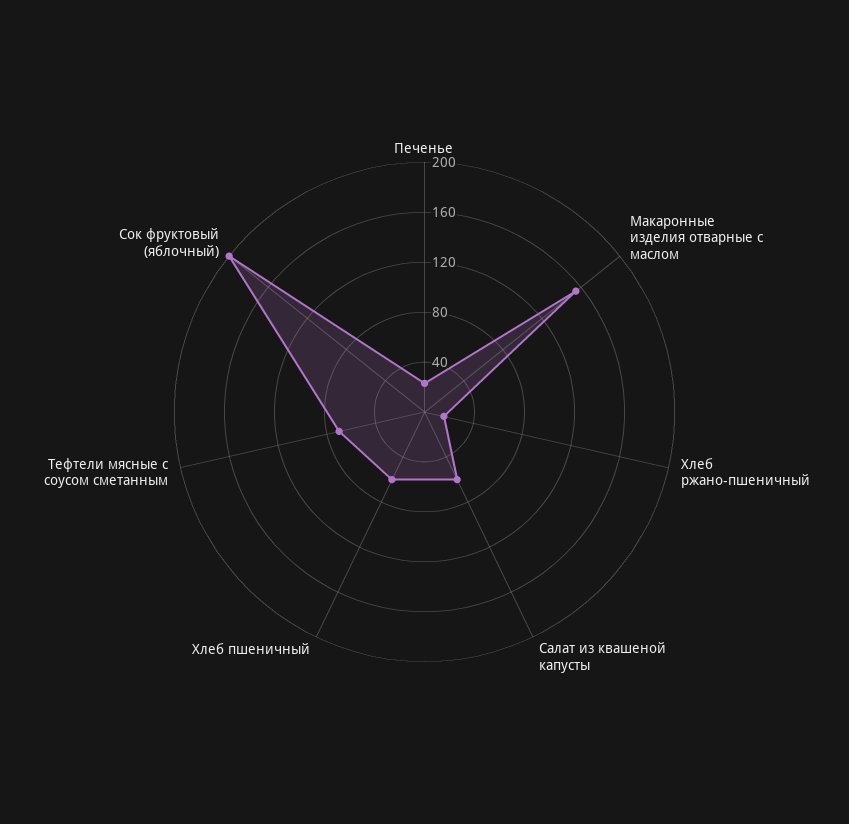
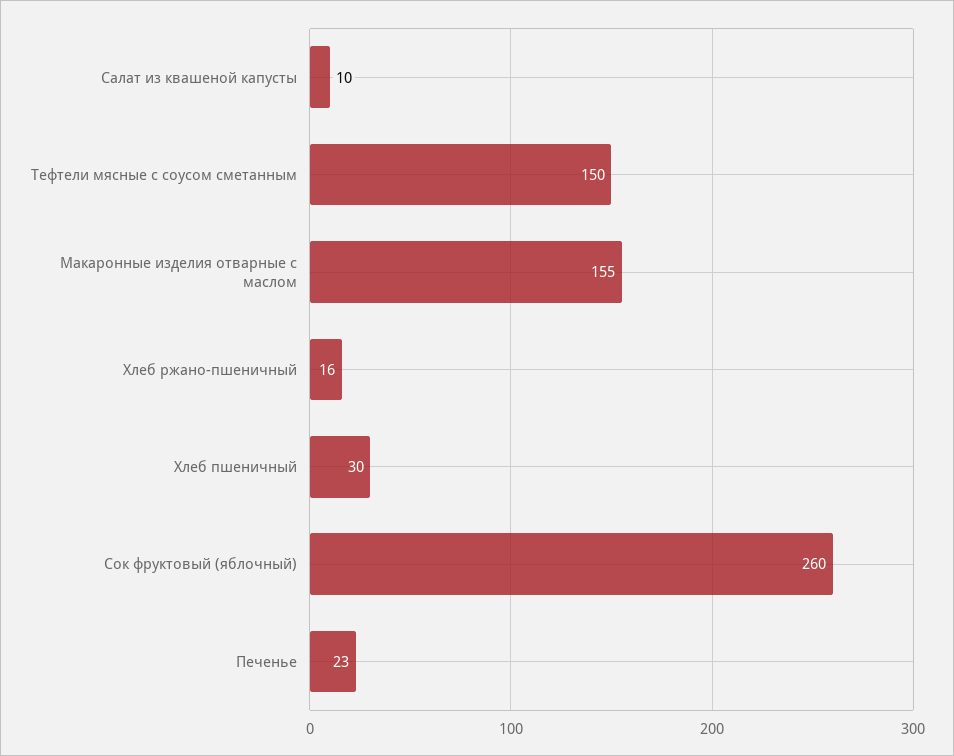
  {
    "Печенье": 23,
    "Макаронные изделия отварные с маслом": 155,
    "Хлеб ржано-пшеничный": 16,
-   "Салат из квашеной капусты": 60,
+   "Салат из квашеной капусты": 10,
-   "Хлеб пшеничный": 60,
+   "Хлеб пшеничный": 30,
-   "Тефтели мясные с соусом сметанным": 70,
+   "Тефтели мясные с соусом сметанным": 150,
-   "Сок фруктовый (яблочный)": 200
+   "Сок фруктовый (яблочный)": 260
  }

